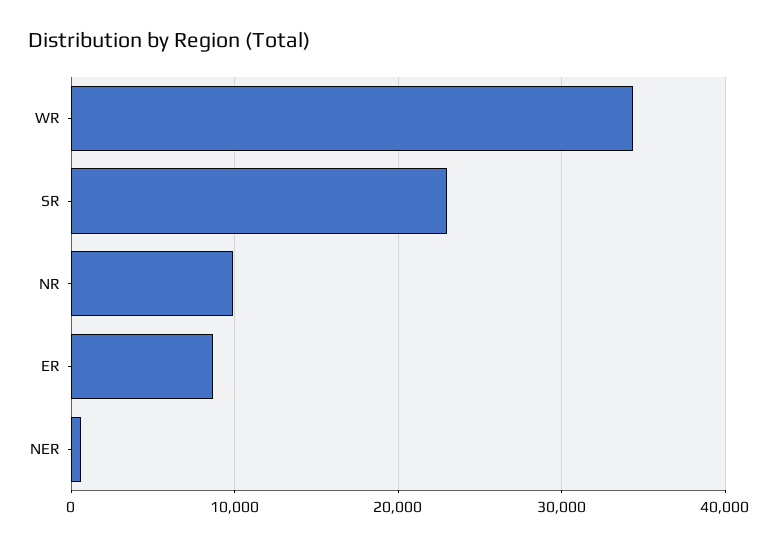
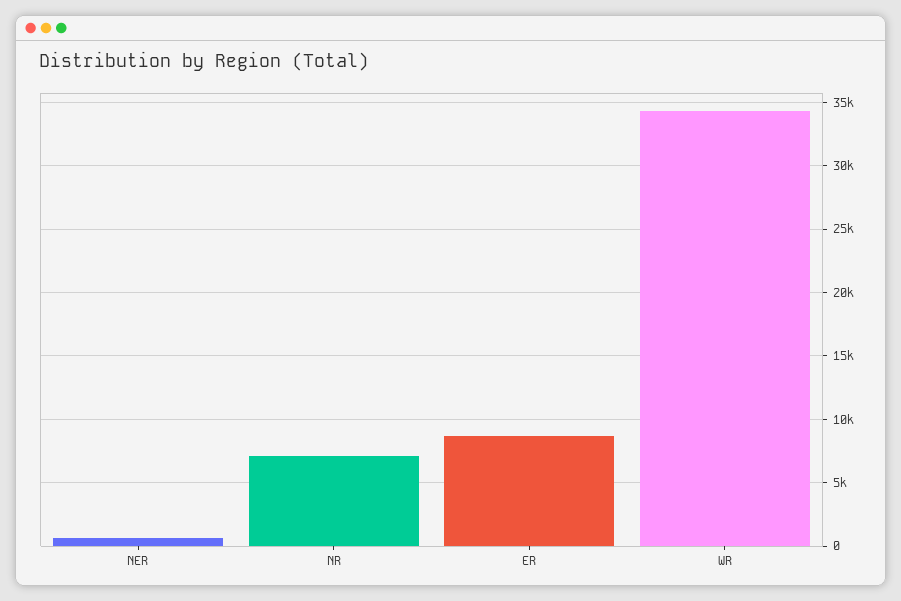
  {
    "WR": 34500,
-   "SR": 23000,
-   "NR": 10000,
+   "NR": 7000,
    "ER": 8500,
    "NER": 500
  }

